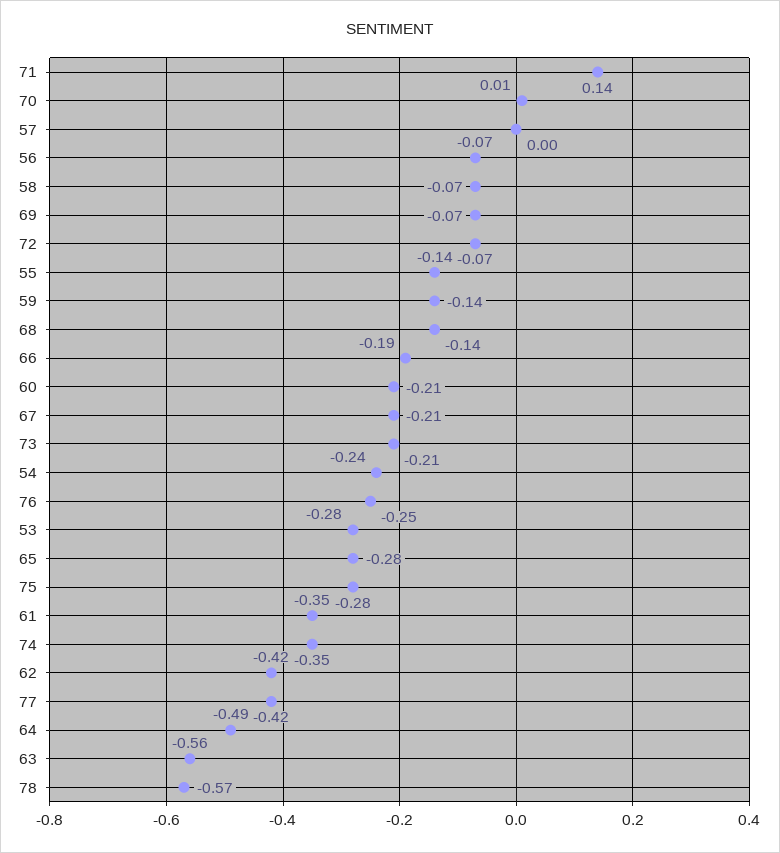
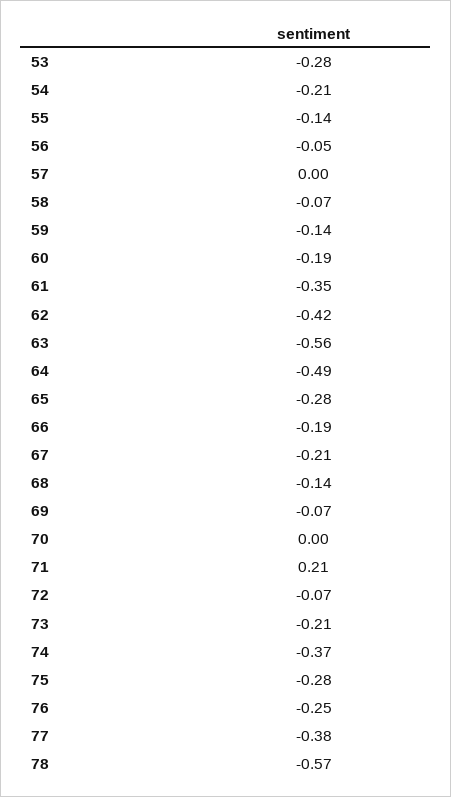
  {
-   "71": 0.14,
+   "71": 0.21,
-   "70": 0.01,
+   "70": 0,
    "57": 0,
-   "56": -0.07,
+   "56": -0.05,
    "58": -0.07,
    "69": -0.07,
    "72": -0.07,
    "55": -0.14,
    "59": -0.14,
    "68": -0.14,
    "66": -0.19,
-   "60": -0.21,
+   "60": -0.19,
    "67": -0.21,
    "73": -0.21,
-   "54": -0.24,
+   "54": -0.21,
    "76": -0.25,
    "53": -0.28,
    "65": -0.28,
    "75": -0.28,
    "61": -0.35,
-   "74": -0.35,
+   "74": -0.37,
    "62": -0.42,
-   "77": -0.42,
+   "77": -0.38,
    "64": -0.49,
    "63": -0.56,
    "78": -0.57
  }

